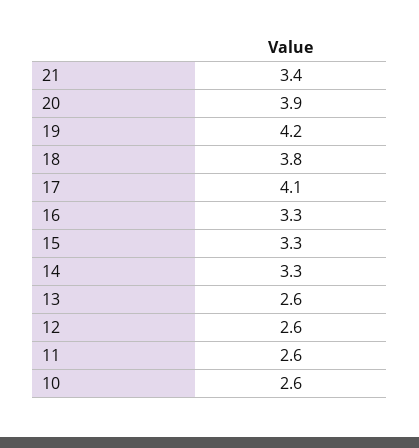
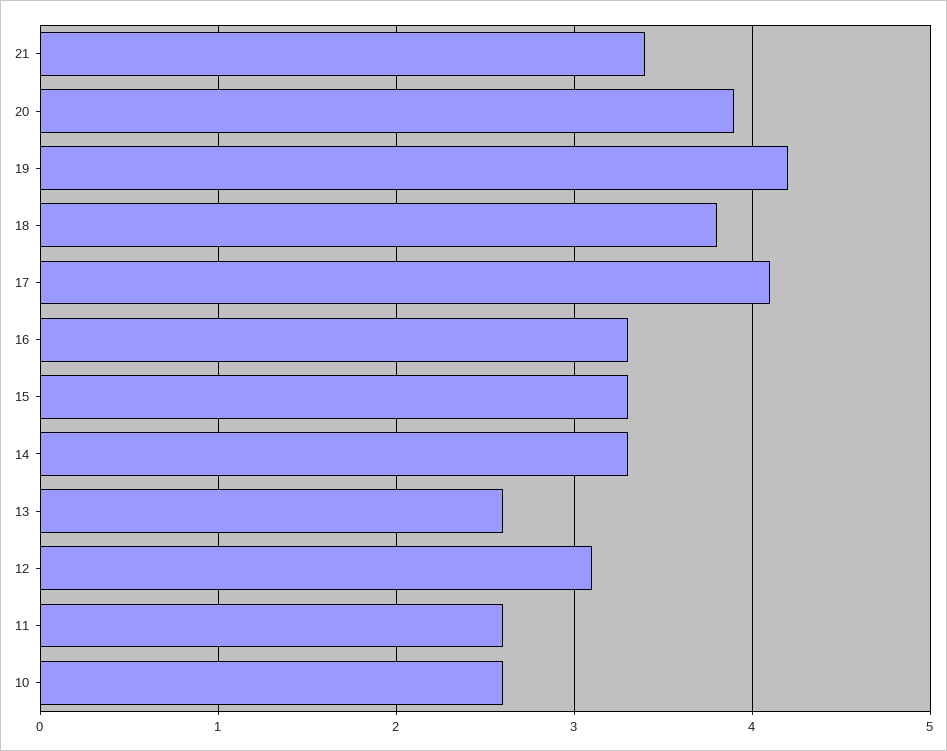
  {
    "21": 3.4,
    "20": 3.9,
    "19": 4.2,
    "18": 3.8,
    "17": 4.1,
    "16": 3.3,
    "15": 3.3,
    "14": 3.3,
    "13": 2.6,
-   "12": 2.6,
+   "12": 3.1,
    "11": 2.6,
    "10": 2.6
  }

